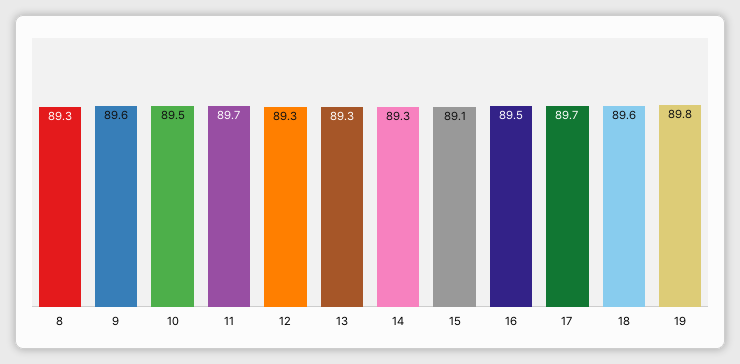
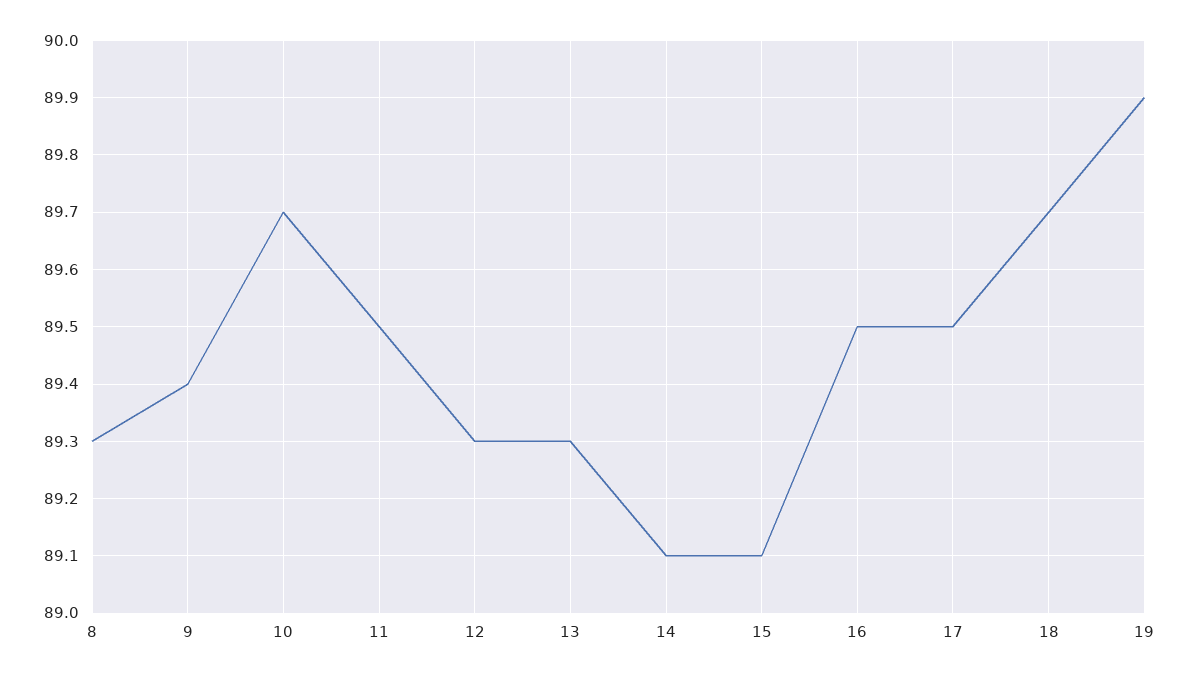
  {
    "8": 89.3,
-   "9": 89.6,
+   "9": 89.4,
-   "10": 89.5,
+   "10": 89.7,
-   "11": 89.7,
+   "11": 89.5,
    "12": 89.3,
    "13": 89.3,
-   "14": 89.3,
+   "14": 89.1,
    "15": 89.1,
    "16": 89.5,
-   "17": 89.7,
+   "17": 89.5,
-   "18": 89.6,
+   "18": 89.7,
-   "19": 89.8
+   "19": 89.9
  }

